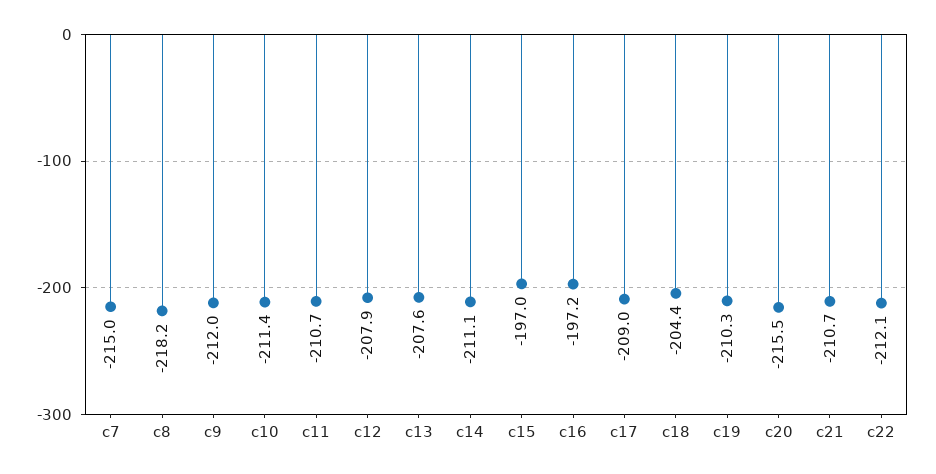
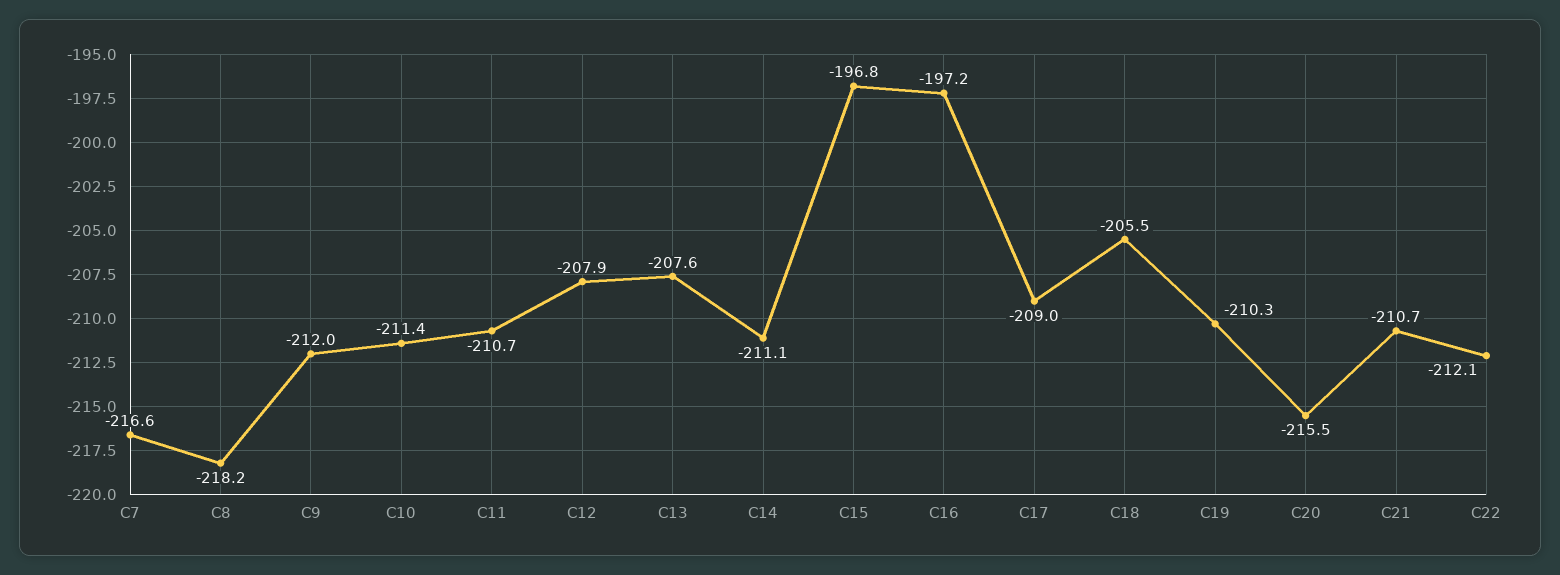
  {
-   "c7": -215,
+   "c7": -216.6,
    "c8": -218.2,
    "c9": -212,
    "c10": -211.4,
    "c11": -210.7,
    "c12": -207.9,
    "c13": -207.6,
    "c14": -211.1,
-   "c15": -197,
+   "c15": -196.8,
    "c16": -197.2,
    "c17": -209,
-   "c18": -204.4,
+   "c18": -205.5,
    "c19": -210.3,
    "c20": -215.5,
    "c21": -210.7,
    "c22": -212.1
  }

